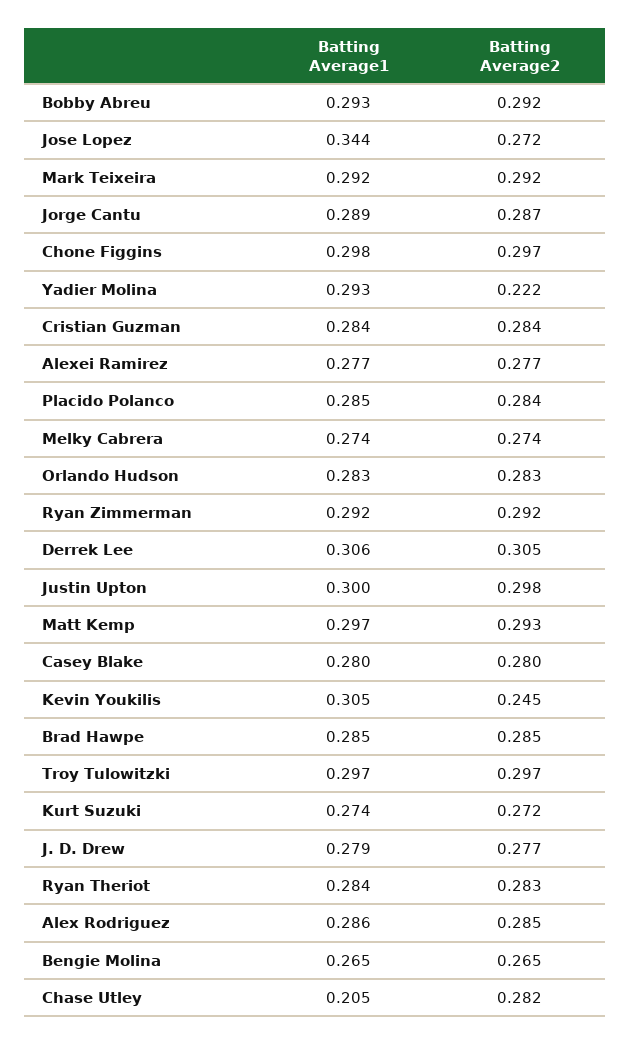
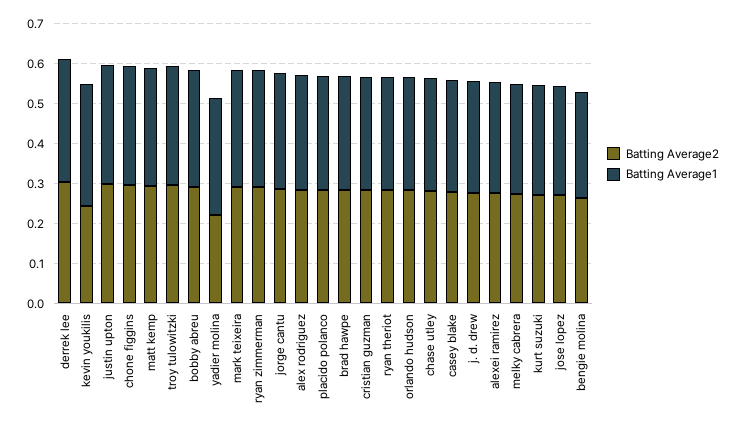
  {
    "Batting Average1": {
      "Bobby Abreu": 0.293,
-     "Jose Lopez": 0.344,
+     "Jose Lopez": 0.275,
      "Mark Teixeira": 0.292,
      "Jorge Cantu": 0.289,
      "Chone Figgins": 0.298,
      "Yadier Molina": 0.293,
      "Cristian Guzman": 0.284,
      "Alexei Ramirez": 0.277,
      "Placido Polanco": 0.285,
      "Melky Cabrera": 0.274,
      "Orlando Hudson": 0.283,
      "Ryan Zimmerman": 0.292,
      "Derrek Lee": 0.306,
      "Justin Upton": 0.3,
      "Matt Kemp": 0.297,
      "Casey Blake": 0.28,
      "Kevin Youkilis": 0.305,
      "Brad Hawpe": 0.285,
      "Troy Tulowitzki": 0.297,
      "Kurt Suzuki": 0.274,
      "J. D. Drew": 0.279,
      "Ryan Theriot": 0.284,
      "Alex Rodriguez": 0.286,
      "Bengie Molina": 0.265,
-     "Chase Utley": 0.205
+     "Chase Utley": 0.275
    },
    "Batting Average2": {
      "Bobby Abreu": 0.292,
      "Jose Lopez": 0.272,
      "Mark Teixeira": 0.292,
      "Jorge Cantu": 0.287,
      "Chone Figgins": 0.297,
      "Yadier Molina": 0.222,
      "Cristian Guzman": 0.284,
      "Alexei Ramirez": 0.277,
      "Placido Polanco": 0.284,
      "Melky Cabrera": 0.274,
      "Orlando Hudson": 0.283,
      "Ryan Zimmerman": 0.292,
      "Derrek Lee": 0.305,
      "Justin Upton": 0.298,
      "Matt Kemp": 0.293,
      "Casey Blake": 0.28,
      "Kevin Youkilis": 0.245,
      "Brad Hawpe": 0.285,
      "Troy Tulowitzki": 0.297,
      "Kurt Suzuki": 0.272,
      "J. D. Drew": 0.277,
      "Ryan Theriot": 0.283,
      "Alex Rodriguez": 0.285,
      "Bengie Molina": 0.265,
      "Chase Utley": 0.282
    }
  }

